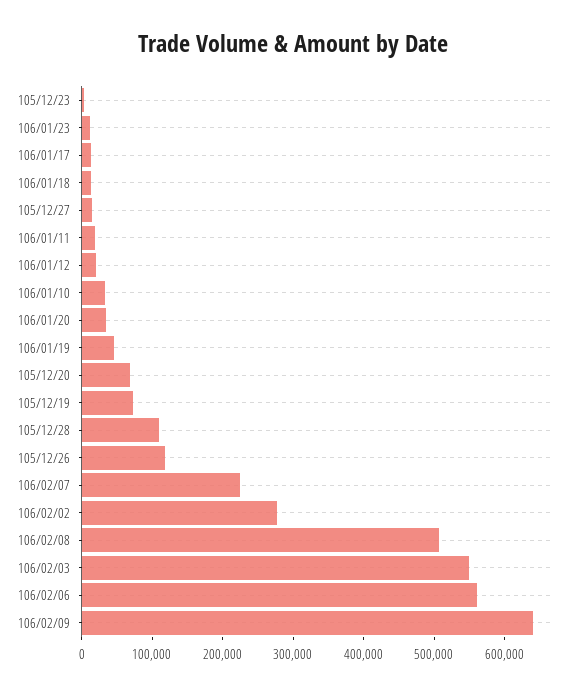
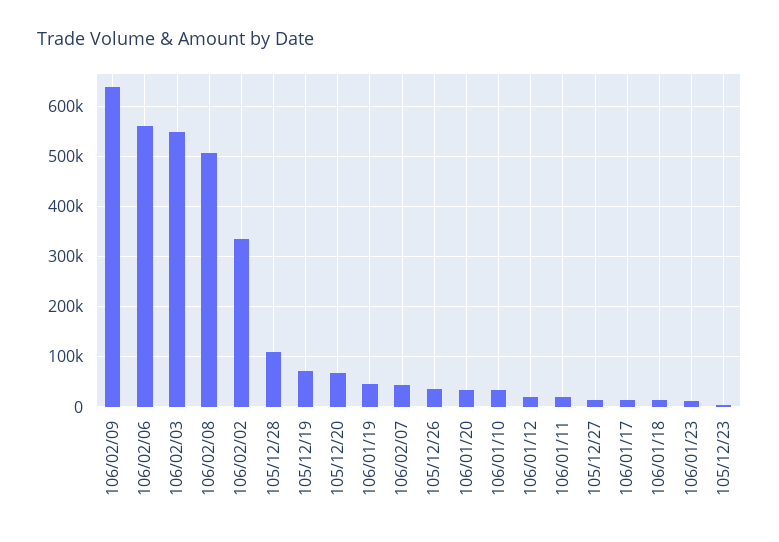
  {
    "105/12/23": 0,
    "106/01/23": 20000,
    "106/01/17": 20000,
    "106/01/18": 20000,
    "105/12/27": 20000,
    "106/01/11": 20000,
    "106/01/12": 20000,
    "106/01/10": 40000,
    "106/01/20": 40000,
    "106/01/19": 40000,
    "105/12/20": 60000,
    "105/12/19": 80000,
    "105/12/28": 120000,
-   "105/12/26": 120000,
+   "105/12/26": 40000,
-   "106/02/07": 220000,
+   "106/02/07": 40000,
-   "106/02/02": 280000,
+   "106/02/02": 340000,
    "106/02/08": 500000,
    "106/02/03": 540000,
    "106/02/06": 560000,
    "106/02/09": 640000
  }

